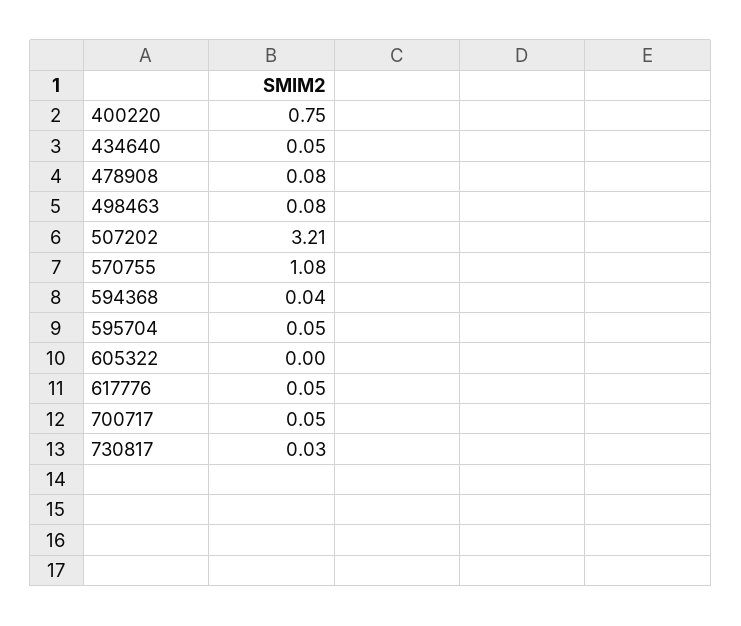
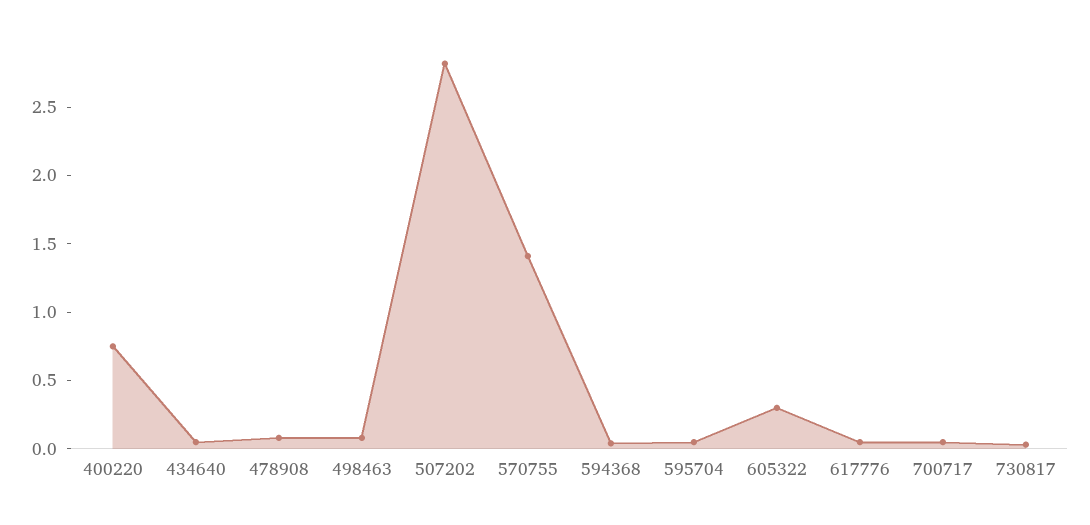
  {
    "400220": 0.75,
    "434640": 0.05,
    "478908": 0.08,
    "498463": 0.08,
-   "507202": 3.21,
+   "507202": 2.8,
-   "570755": 1.08,
+   "570755": 1.4,
    "594368": 0.04,
    "595704": 0.05,
-   "605322": 0,
+   "605322": 0.3,
    "617776": 0.05,
    "700717": 0.05,
    "730817": 0.03
  }

